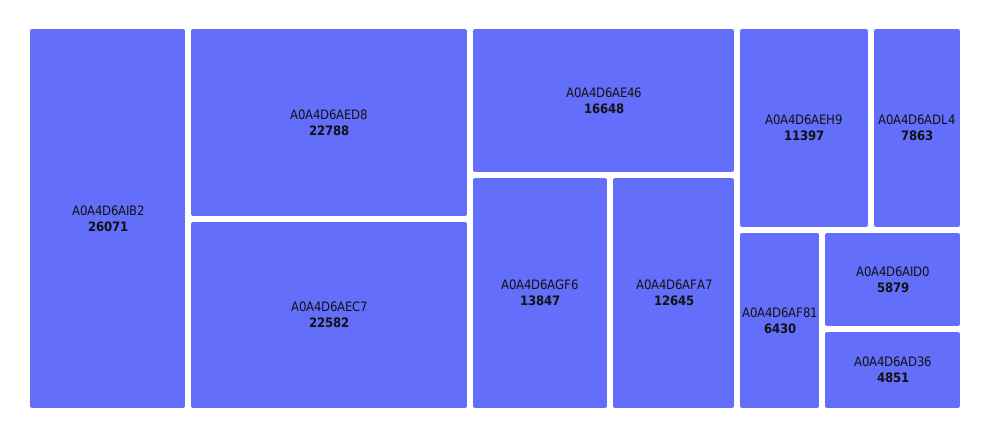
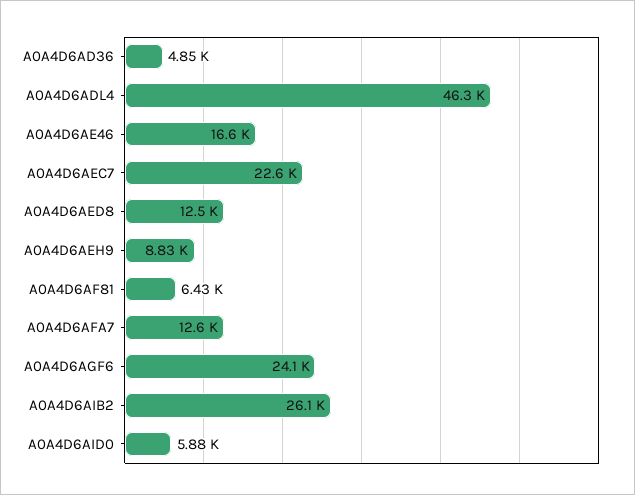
  {
    "A0A4D6AIB2": 26071,
-   "A0A4D6AED8": 22788,
+   "A0A4D6AED8": 12500,
    "A0A4D6AEC7": 22582,
    "A0A4D6AE46": 16648,
-   "A0A4D6AGF6": 13847,
+   "A0A4D6AGF6": 24100,
    "A0A4D6AFA7": 12645,
-   "A0A4D6AEH9": 11397,
+   "A0A4D6AEH9": 8830,
-   "A0A4D6ADL4": 7863,
+   "A0A4D6ADL4": 46300,
    "A0A4D6AF81": 6430,
    "A0A4D6AID0": 5879,
    "A0A4D6AD36": 4851
  }

